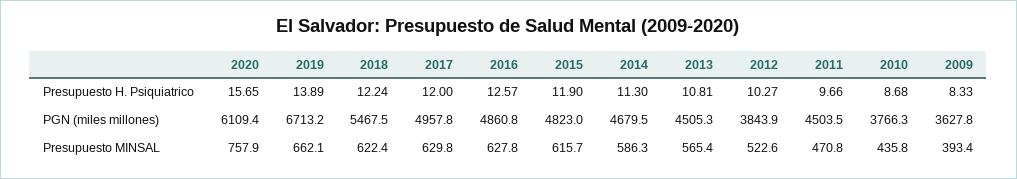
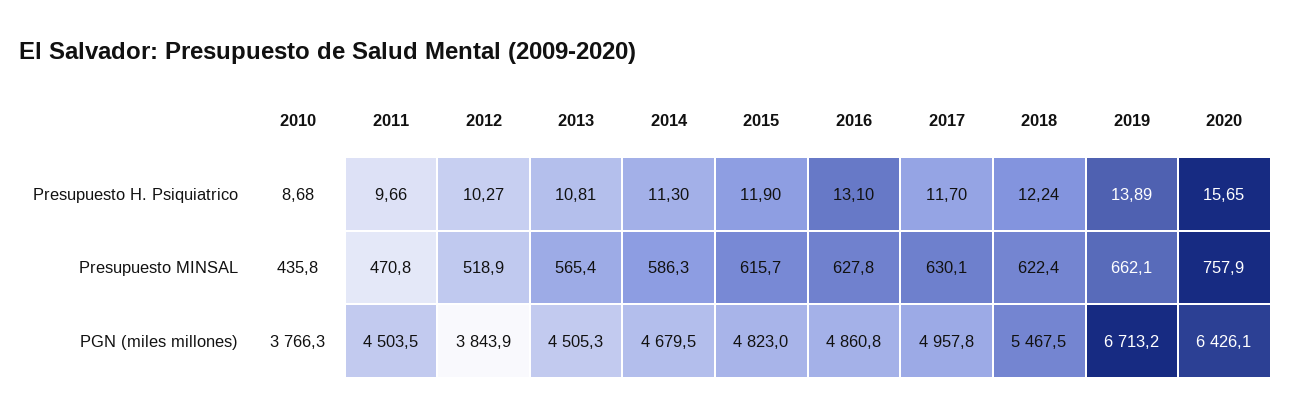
  {
    "2020": {
      "Presupuesto H. Psiquiatrico": 15.65,
-     "PGN (miles millones)": 6109.4,
+     "PGN (miles millones)": 6426.1,
      "Presupuesto MINSAL": 757.9
    },
    "2019": {
      "Presupuesto H. Psiquiatrico": 13.89,
      "PGN (miles millones)": 6713.2,
      "Presupuesto MINSAL": 662.1
    },
    "2018": {
      "Presupuesto H. Psiquiatrico": 12.24,
      "PGN (miles millones)": 5467.5,
      "Presupuesto MINSAL": 622.4
    },
    "2017": {
-     "Presupuesto H. Psiquiatrico": 12,
+     "Presupuesto H. Psiquiatrico": 11.7,
      "PGN (miles millones)": 4957.8,
-     "Presupuesto MINSAL": 629.8
+     "Presupuesto MINSAL": 630.1
    },
    "2016": {
-     "Presupuesto H. Psiquiatrico": 12.57,
+     "Presupuesto H. Psiquiatrico": 13.1,
      "PGN (miles millones)": 4860.8,
      "Presupuesto MINSAL": 627.8
    },
    "2015": {
      "Presupuesto H. Psiquiatrico": 11.9,
      "PGN (miles millones)": 4823,
      "Presupuesto MINSAL": 615.7
    },
    "2014": {
      "Presupuesto H. Psiquiatrico": 11.3,
      "PGN (miles millones)": 4679.5,
      "Presupuesto MINSAL": 586.3
    },
    "2013": {
      "Presupuesto H. Psiquiatrico": 10.81,
      "PGN (miles millones)": 4505.3,
      "Presupuesto MINSAL": 565.4
    },
    "2012": {
      "Presupuesto H. Psiquiatrico": 10.27,
      "PGN (miles millones)": 3843.9,
-     "Presupuesto MINSAL": 522.6
+     "Presupuesto MINSAL": 518.9
    },
    "2011": {
      "Presupuesto H. Psiquiatrico": 9.66,
      "PGN (miles millones)": 4503.5,
      "Presupuesto MINSAL": 470.8
    },
    "2010": {
      "Presupuesto H. Psiquiatrico": 8.68,
      "PGN (miles millones)": 3766.3,
      "Presupuesto MINSAL": 435.8
-   },
+   }
-   "2009": {
-     "Presupuesto H. Psiquiatrico": 8.33,
-     "PGN (miles millones)": 3627.8,
-     "Presupuesto MINSAL": 393.4
-   }
  }

